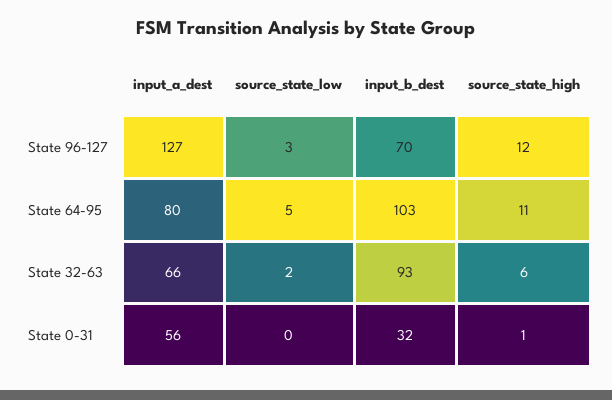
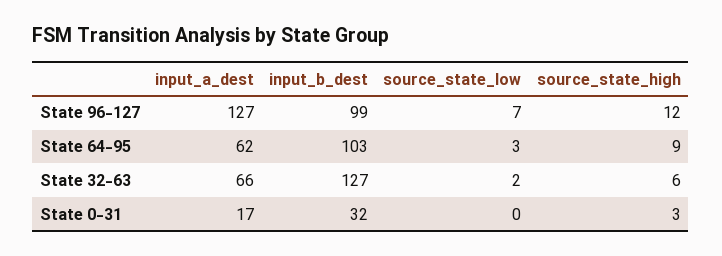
  {
    "input_a_dest": {
      "State 96-127": 127,
-     "State 64-95": 80,
+     "State 64-95": 62,
      "State 32-63": 66,
-     "State 0-31": 56
+     "State 0-31": 17
    },
    "source_state_low": {
-     "State 96-127": 3,
+     "State 96-127": 7,
-     "State 64-95": 5,
+     "State 64-95": 3,
      "State 32-63": 2,
      "State 0-31": 0
    },
    "input_b_dest": {
-     "State 96-127": 70,
+     "State 96-127": 99,
      "State 64-95": 103,
-     "State 32-63": 93,
+     "State 32-63": 127,
      "State 0-31": 32
    },
    "source_state_high": {
      "State 96-127": 12,
-     "State 64-95": 11,
+     "State 64-95": 9,
      "State 32-63": 6,
-     "State 0-31": 1
+     "State 0-31": 3
    }
  }

